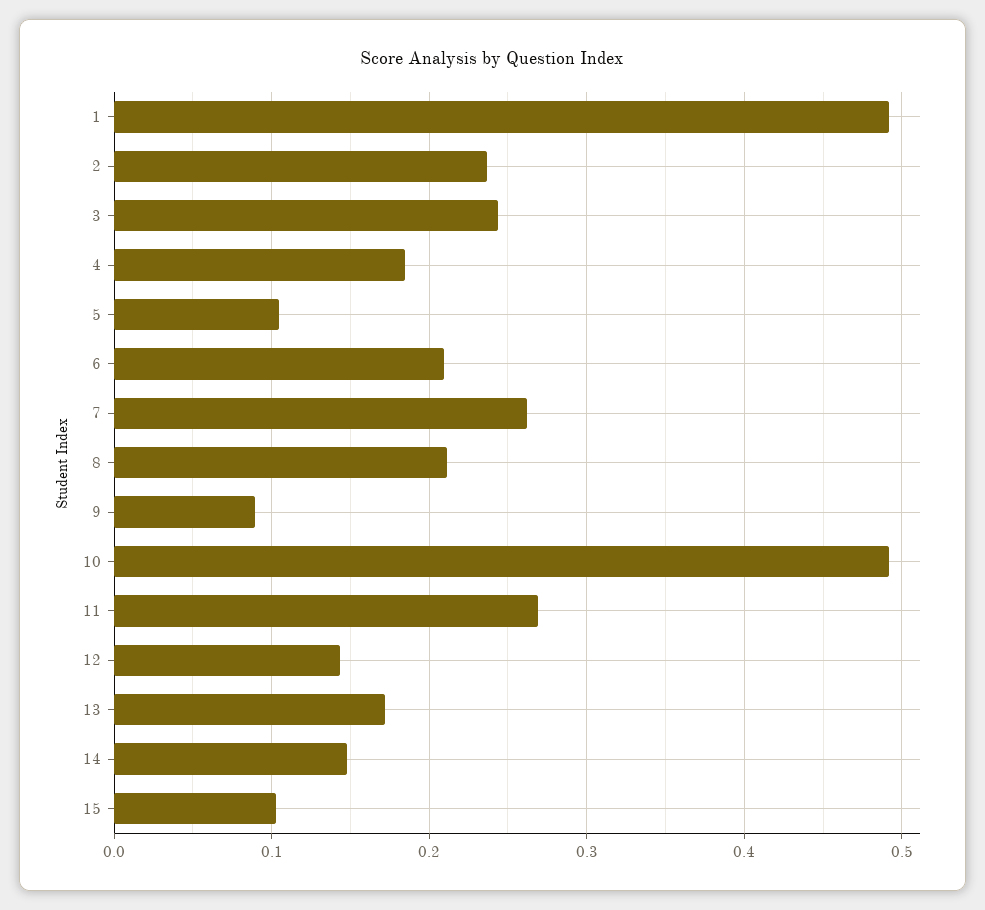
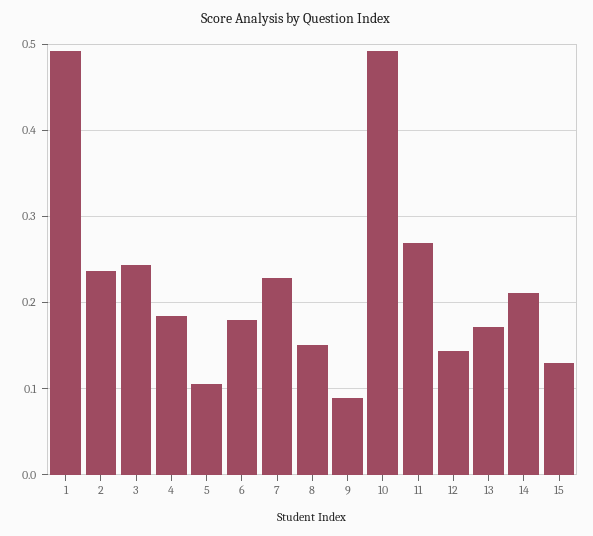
  {
    "1": 0.49,
    "2": 0.24,
    "3": 0.24,
    "4": 0.18,
    "5": 0.1,
-   "6": 0.21,
+   "6": 0.18,
-   "7": 0.26,
+   "7": 0.23,
-   "8": 0.21,
+   "8": 0.15,
    "9": 0.09,
    "10": 0.49,
    "11": 0.27,
    "12": 0.14,
    "13": 0.17,
-   "14": 0.15,
+   "14": 0.21,
-   "15": 0.1
+   "15": 0.13
  }

